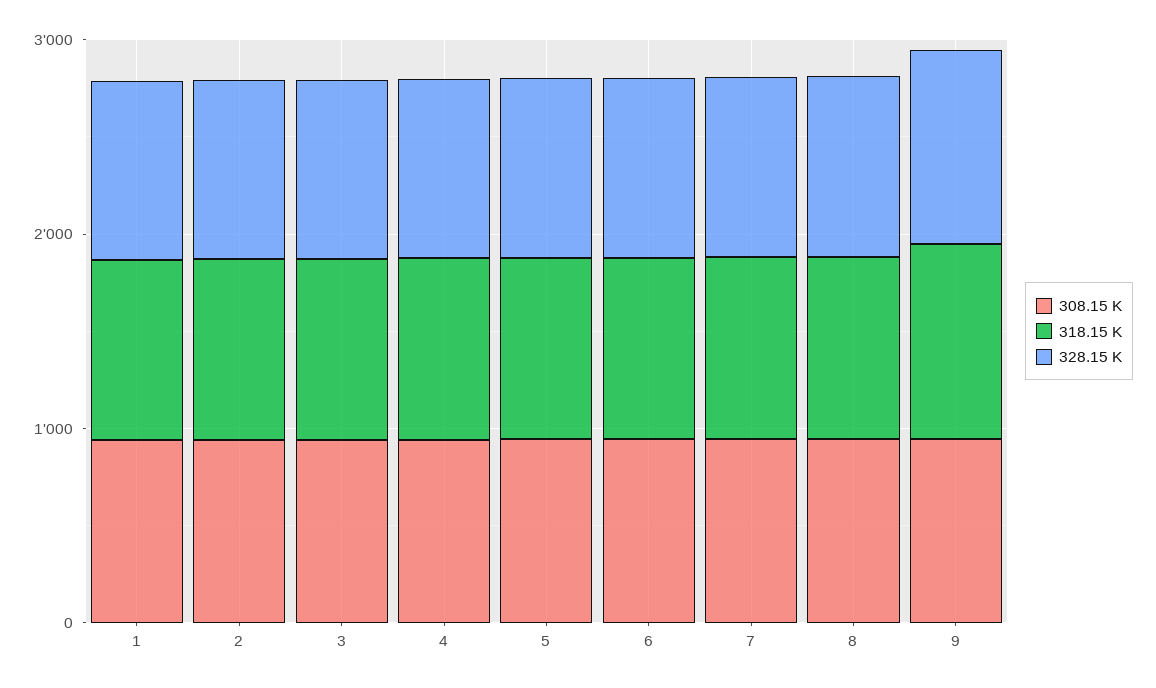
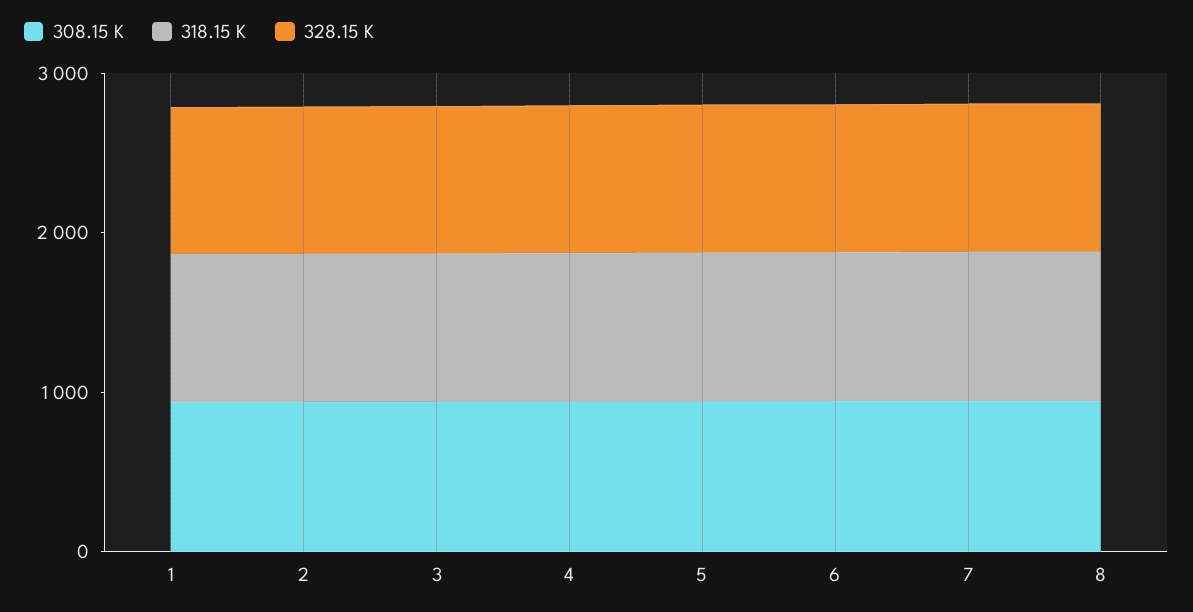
  {
    "308.15 K": {
      "1": 1000,
      "2": 1000,
      "3": 1000,
      "4": 1000,
      "5": 1000,
      "6": 1000,
      "7": 1000,
-     "8": 1000,
+     "8": 1000
-     "9": 1000
    },
    "318.15 K": {
      "1": 1000,
      "2": 1000,
      "3": 1000,
      "4": 1000,
      "5": 1000,
      "6": 1000,
      "7": 1000,
-     "8": 1000,
+     "8": 1000
-     "9": 1000
    },
    "328.15 K": {
      "1": 1000,
      "2": 1000,
      "3": 1000,
      "4": 1000,
      "5": 1000,
      "6": 1000,
      "7": 1000,
-     "8": 1000,
+     "8": 1000
-     "9": 1000
    }
  }

